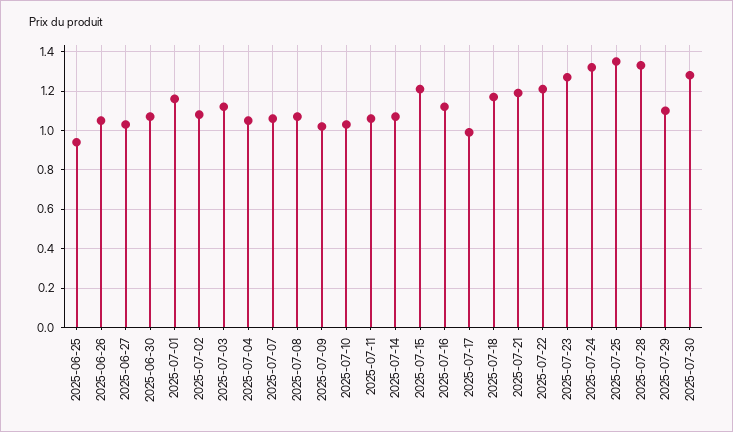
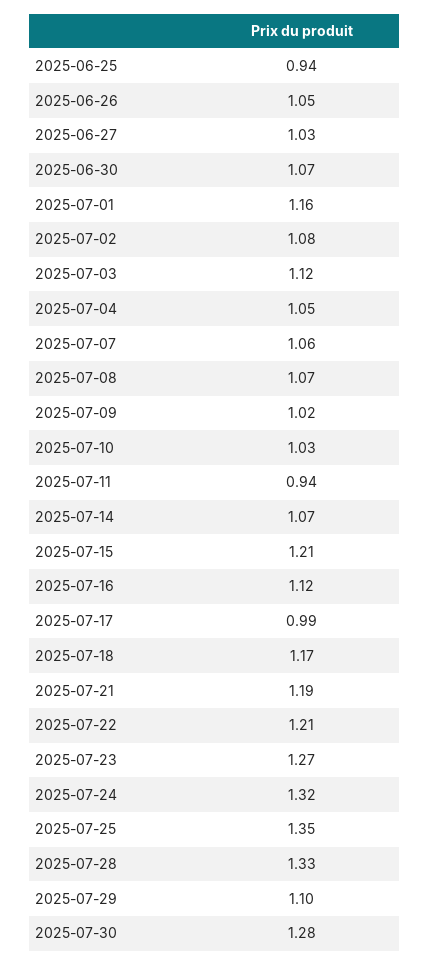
  {
    "2025-06-25": 0.94,
    "2025-06-26": 1.05,
    "2025-06-27": 1.03,
    "2025-06-30": 1.07,
    "2025-07-01": 1.16,
    "2025-07-02": 1.08,
    "2025-07-03": 1.12,
    "2025-07-04": 1.05,
    "2025-07-07": 1.06,
    "2025-07-08": 1.07,
    "2025-07-09": 1.02,
    "2025-07-10": 1.03,
-   "2025-07-11": 1.05,
+   "2025-07-11": 0.94,
    "2025-07-14": 1.07,
    "2025-07-15": 1.21,
    "2025-07-16": 1.12,
    "2025-07-17": 0.99,
    "2025-07-18": 1.17,
    "2025-07-21": 1.19,
    "2025-07-22": 1.21,
    "2025-07-23": 1.27,
    "2025-07-24": 1.32,
    "2025-07-25": 1.35,
    "2025-07-28": 1.33,
    "2025-07-29": 1.1,
    "2025-07-30": 1.28
  }

